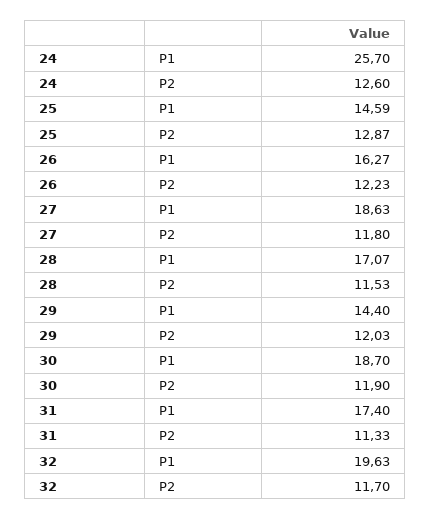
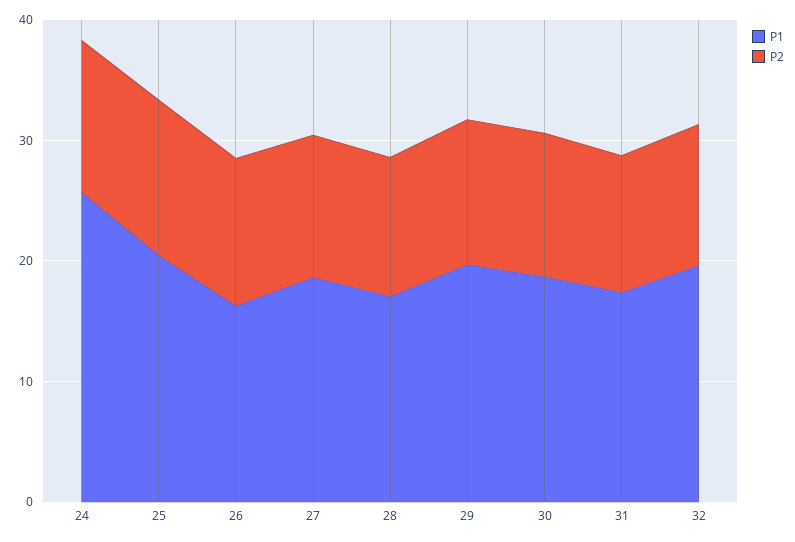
  {
    "P1": {
      "24": 25.7,
-     "25": 14.59,
+     "25": 20,
      "26": 16.27,
      "27": 18.63,
      "28": 17.07,
-     "29": 14.4,
+     "29": 20,
      "30": 18.7,
      "31": 17.4,
      "32": 19.63
    },
    "P2": {
      "24": 12.6,
      "25": 12.87,
      "26": 12.23,
      "27": 11.8,
      "28": 11.53,
      "29": 12.03,
      "30": 11.9,
      "31": 11.33,
      "32": 11.7
    }
  }

